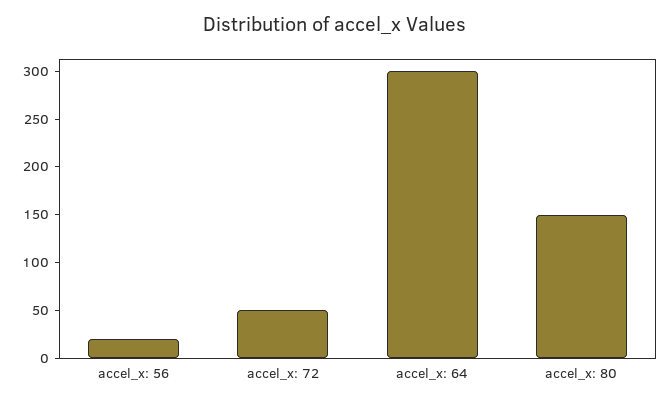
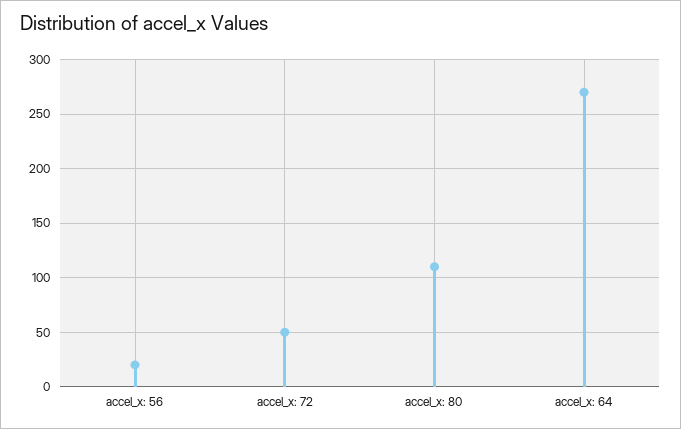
  {
    "accel_x: 56": 20,
    "accel_x: 72": 50,
-   "accel_x: 64": 300,
+   "accel_x: 64": 270,
-   "accel_x: 80": 150
+   "accel_x: 80": 110
  }

